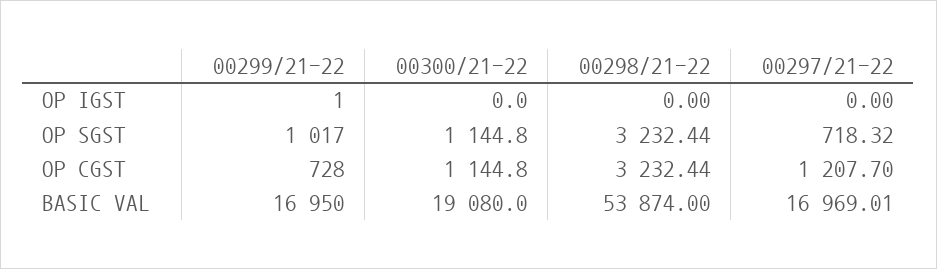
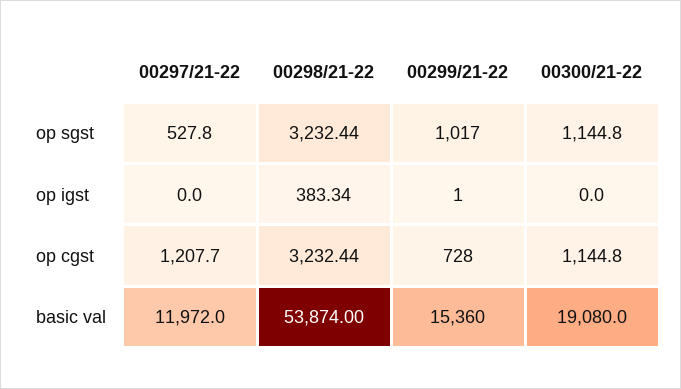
  {
    "00299/21-22": {
      "OP IGST": 1,
      "OP SGST": 1017,
      "OP CGST": 728,
-     "BASIC VAL": 16950
+     "BASIC VAL": 15360
    },
    "00300/21-22": {
      "OP IGST": 0,
      "OP SGST": 1144.8,
      "OP CGST": 1144.8,
      "BASIC VAL": 19080
    },
    "00298/21-22": {
-     "OP IGST": 0,
+     "OP IGST": 383.34,
      "OP SGST": 3232.44,
      "OP CGST": 3232.44,
      "BASIC VAL": 53874
    },
    "00297/21-22": {
      "OP IGST": 0,
-     "OP SGST": 718.32,
+     "OP SGST": 527.8,
      "OP CGST": 1207.7,
-     "BASIC VAL": 16969.01
+     "BASIC VAL": 11972
    }
  }

